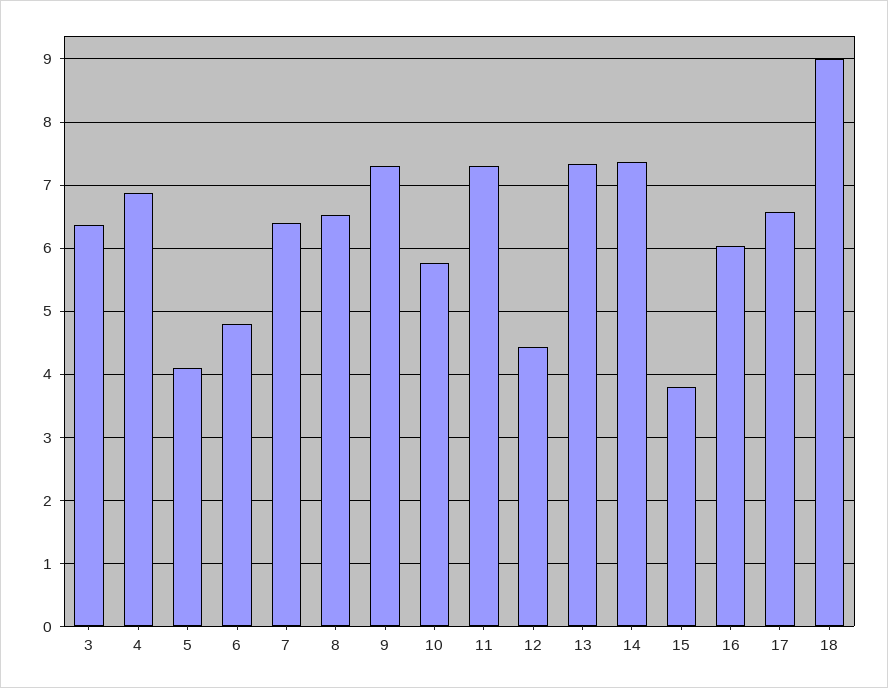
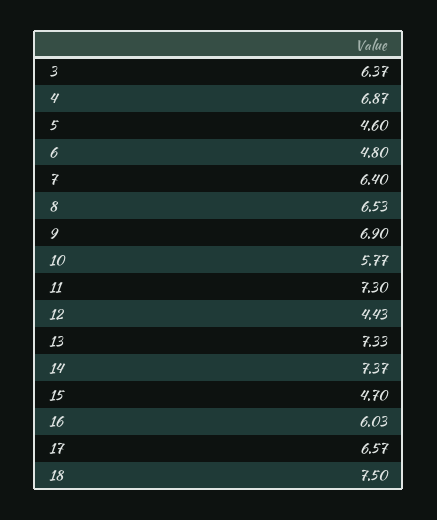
  {
    "3": 6.37,
    "4": 6.87,
-   "5": 4.1,
+   "5": 4.6,
    "6": 4.8,
    "7": 6.4,
    "8": 6.53,
-   "9": 7.3,
+   "9": 6.9,
    "10": 5.77,
    "11": 7.3,
    "12": 4.43,
    "13": 7.33,
    "14": 7.37,
-   "15": 3.8,
+   "15": 4.7,
    "16": 6.03,
    "17": 6.57,
-   "18": 9
+   "18": 7.5
  }

